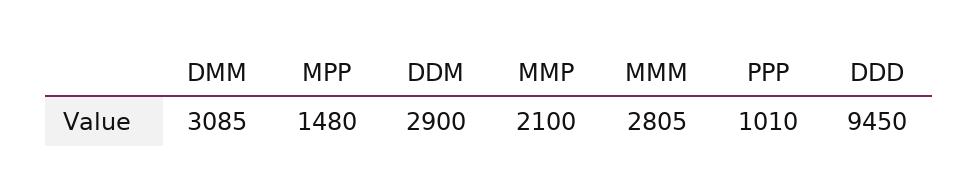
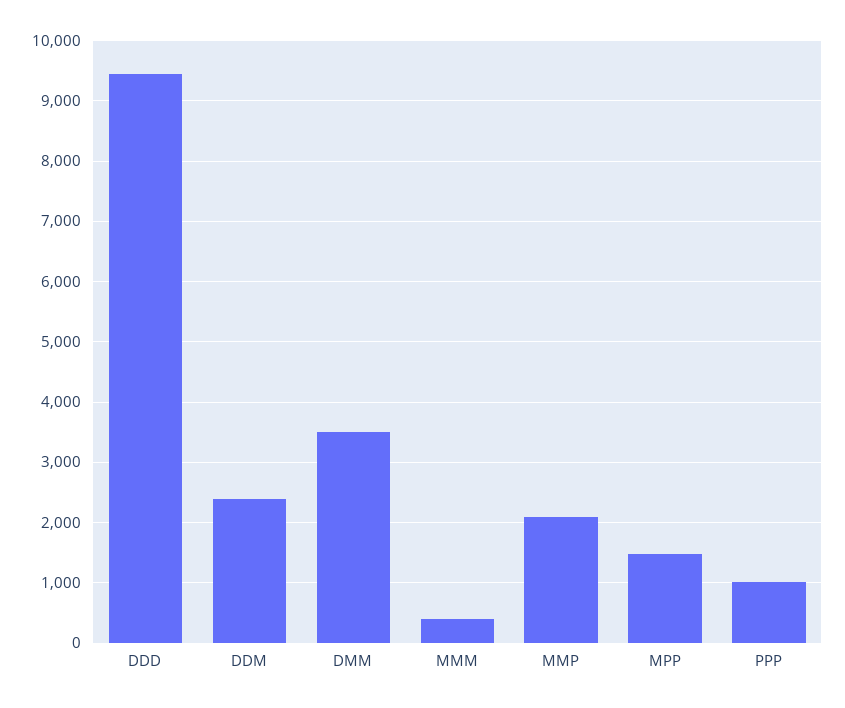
  {
-   "DMM": 3085,
+   "DMM": 3500,
    "MPP": 1480,
-   "DDM": 2900,
+   "DDM": 2400,
    "MMP": 2100,
-   "MMM": 2805,
+   "MMM": 400,
    "PPP": 1010,
    "DDD": 9450
  }

